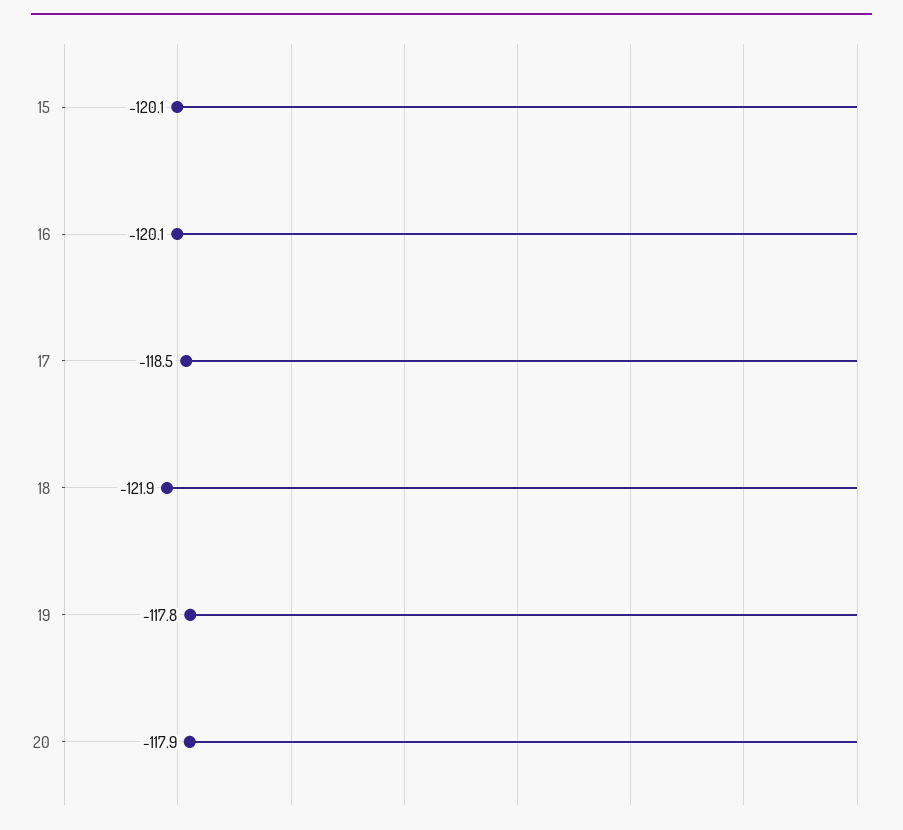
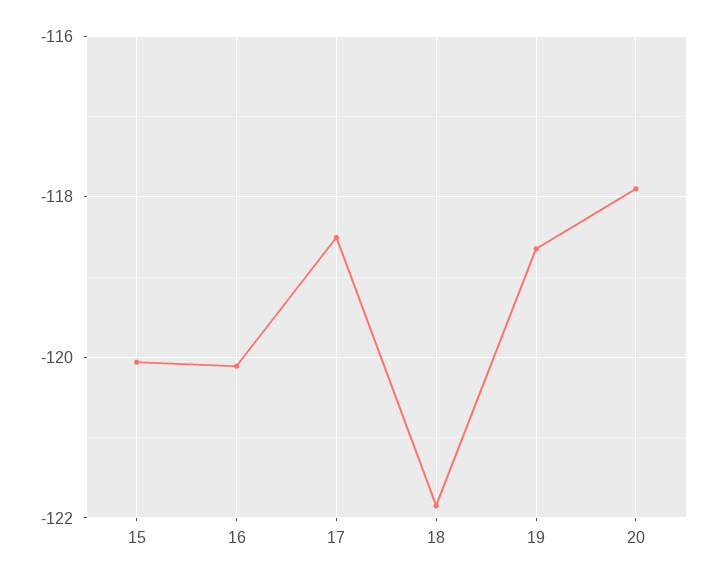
  {
    "15": -120.1,
    "16": -120.1,
    "17": -118.5,
    "18": -121.9,
-   "19": -117.8,
+   "19": -118.6,
    "20": -117.9
  }

